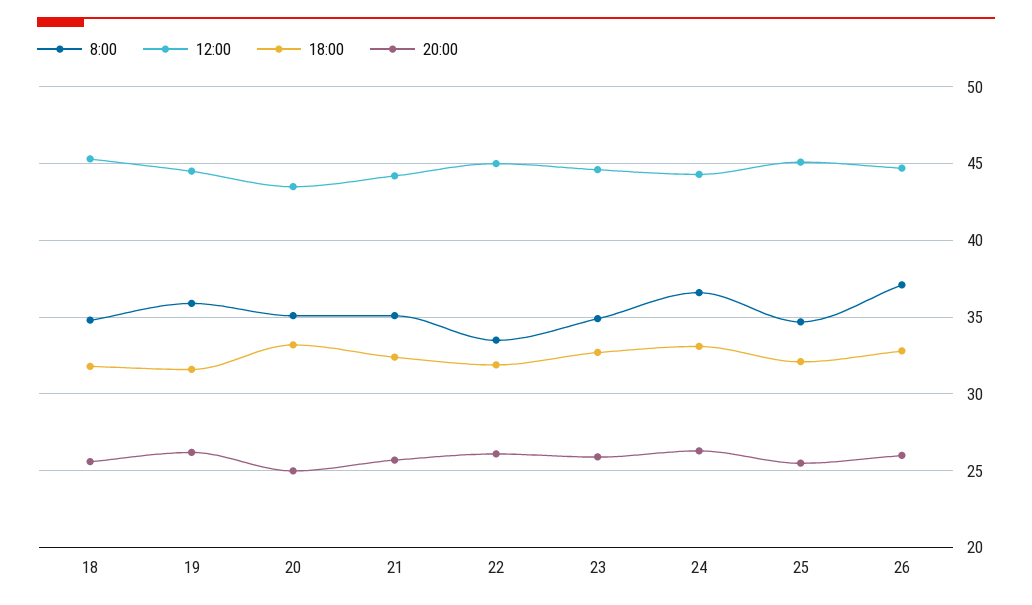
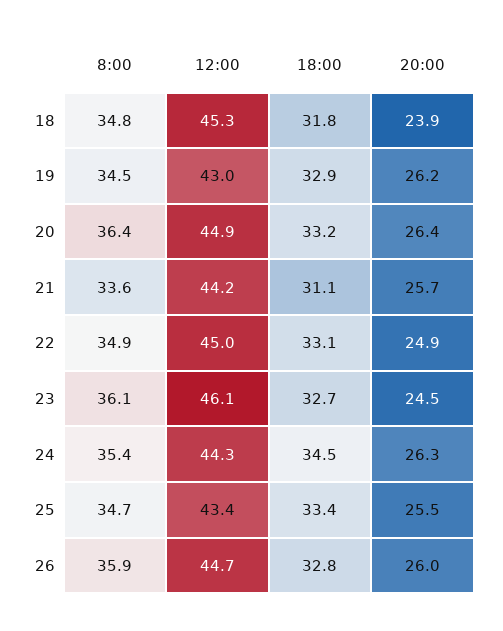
  {
    "8:00": {
      "18": 34.8,
-     "19": 36,
+     "19": 34.5,
-     "20": 35,
+     "20": 36.4,
-     "21": 35,
+     "21": 33.6,
-     "22": 33.5,
+     "22": 34.9,
-     "23": 35,
+     "23": 36.1,
-     "24": 36.5,
+     "24": 35.4,
      "25": 34.7,
-     "26": 37
+     "26": 35.9
    },
    "12:00": {
      "18": 45.3,
-     "19": 44.5,
+     "19": 43,
-     "20": 43.5,
+     "20": 44.9,
      "21": 44.2,
      "22": 45,
-     "23": 44.5,
+     "23": 46.1,
      "24": 44.3,
-     "25": 45,
+     "25": 43.4,
      "26": 44.7
    },
    "18:00": {
      "18": 31.8,
-     "19": 31.5,
+     "19": 32.9,
      "20": 33.2,
-     "21": 32.5,
+     "21": 31.1,
-     "22": 32,
+     "22": 33.1,
      "23": 32.7,
-     "24": 33,
+     "24": 34.5,
-     "25": 32,
+     "25": 33.4,
      "26": 32.8
    },
    "20:00": {
-     "18": 25.5,
+     "18": 23.9,
      "19": 26.2,
-     "20": 25,
+     "20": 26.4,
      "21": 25.7,
-     "22": 26,
+     "22": 24.9,
-     "23": 26,
+     "23": 24.5,
      "24": 26.3,
      "25": 25.5,
      "26": 26
    }
  }

